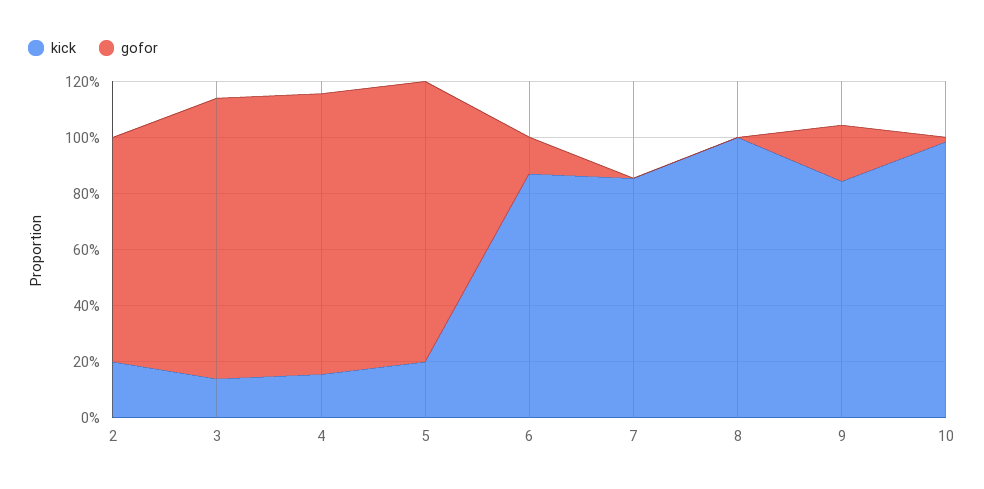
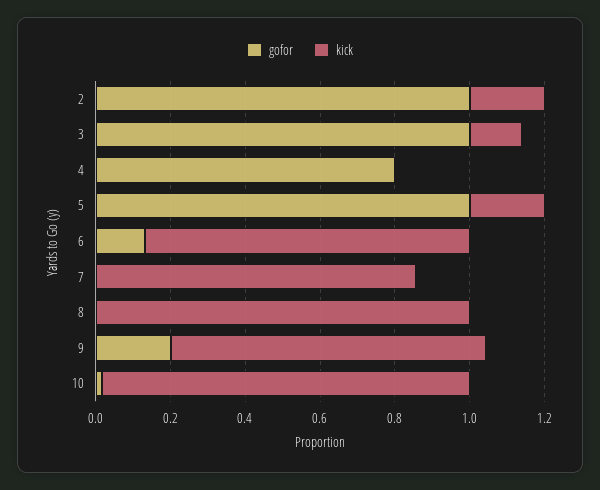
  {
    "kick": {
      "2": 0.2,
      "3": 0.15,
-     "4": 0.15,
+     "4": 0,
      "5": 0.2,
      "6": 0.85,
      "7": 0.85,
      "8": 1,
      "9": 0.85,
      "10": 1
    },
    "gofor": {
-     "2": 0.8,
+     "2": 1,
      "3": 1,
-     "4": 1,
+     "4": 0.8,
      "5": 1,
      "6": 0.15,
      "7": 0,
      "8": 0,
      "9": 0.2,
      "10": 0
    }
  }

